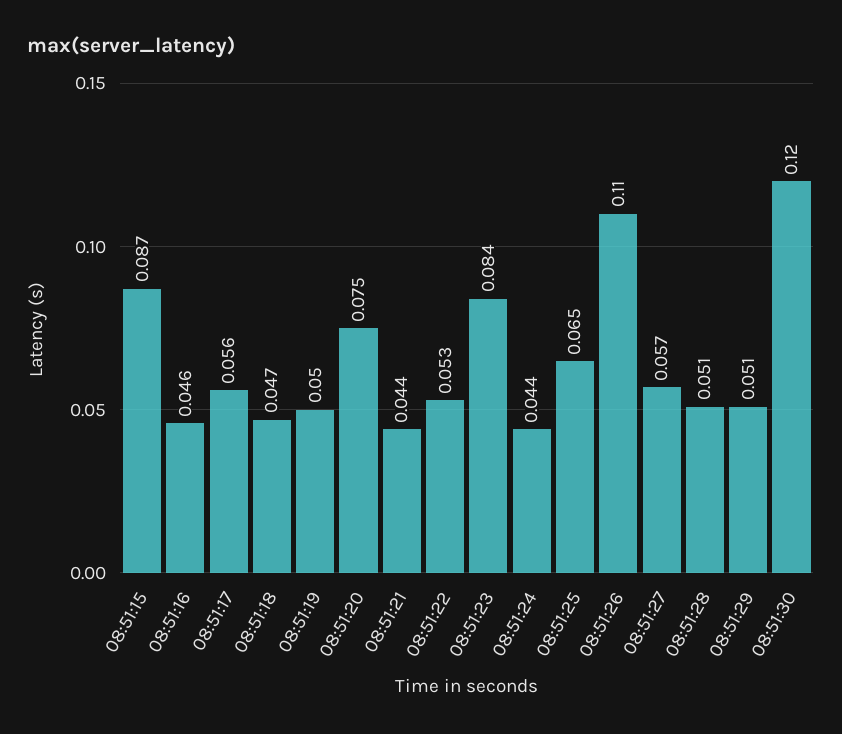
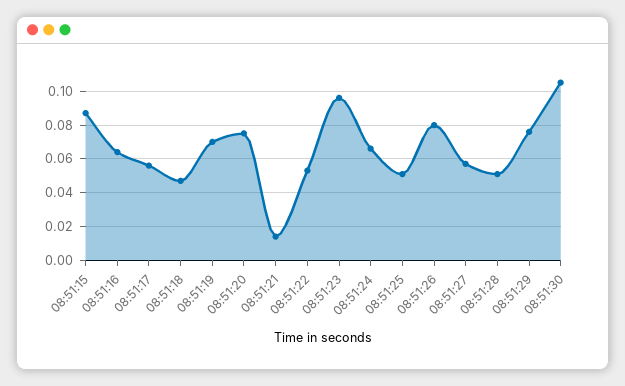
  {
    "08:51:15": 0.087,
-   "08:51:16": 0.046,
+   "08:51:16": 0.065,
    "08:51:17": 0.056,
    "08:51:18": 0.047,
-   "08:51:19": 0.05,
+   "08:51:19": 0.07,
    "08:51:20": 0.075,
-   "08:51:21": 0.044,
+   "08:51:21": 0.015,
    "08:51:22": 0.053,
-   "08:51:23": 0.084,
+   "08:51:23": 0.095,
-   "08:51:24": 0.044,
+   "08:51:24": 0.065,
-   "08:51:25": 0.065,
+   "08:51:25": 0.05,
-   "08:51:26": 0.11,
+   "08:51:26": 0.08,
    "08:51:27": 0.057,
    "08:51:28": 0.051,
-   "08:51:29": 0.051,
+   "08:51:29": 0.075,
-   "08:51:30": 0.12
+   "08:51:30": 0.105
  }

